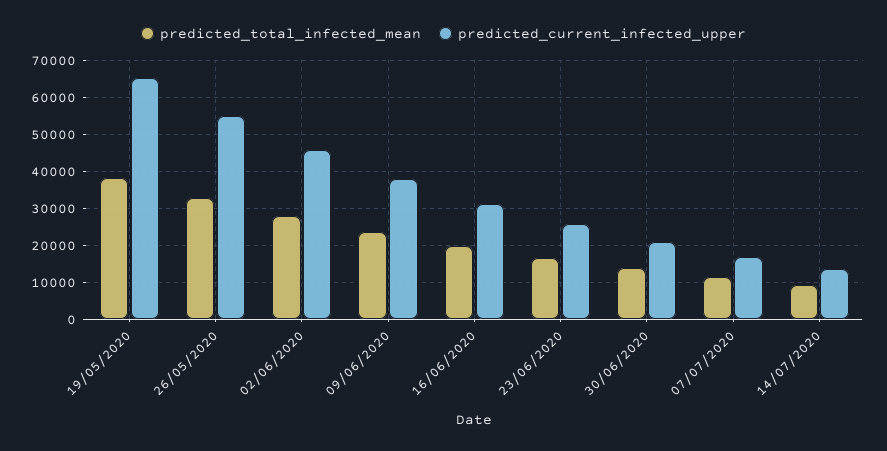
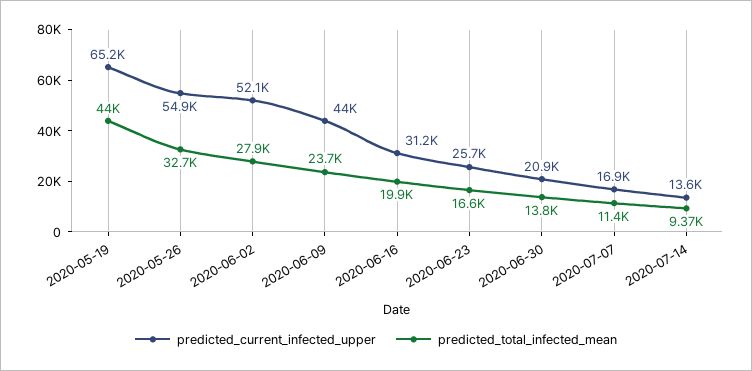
  {
    "predicted_total_infected_mean": {
-     "19/05/2020": 38000,
+     "19/05/2020": 44000,
      "26/05/2020": 32700,
      "02/06/2020": 27900,
      "09/06/2020": 23700,
      "16/06/2020": 19900,
      "23/06/2020": 16600,
      "30/06/2020": 13800,
      "07/07/2020": 11400,
      "14/07/2020": 9370
    },
    "predicted_current_infected_upper": {
      "19/05/2020": 65200,
      "26/05/2020": 54900,
-     "02/06/2020": 46000,
+     "02/06/2020": 52100,
-     "09/06/2020": 38000,
+     "09/06/2020": 44000,
      "16/06/2020": 31200,
      "23/06/2020": 25700,
      "30/06/2020": 20900,
      "07/07/2020": 16900,
      "14/07/2020": 13600
    }
  }

